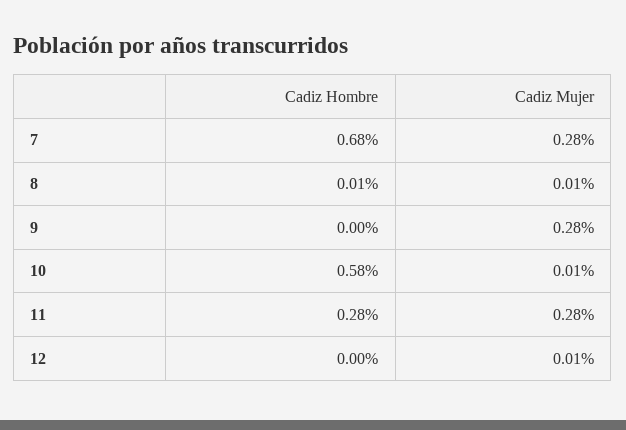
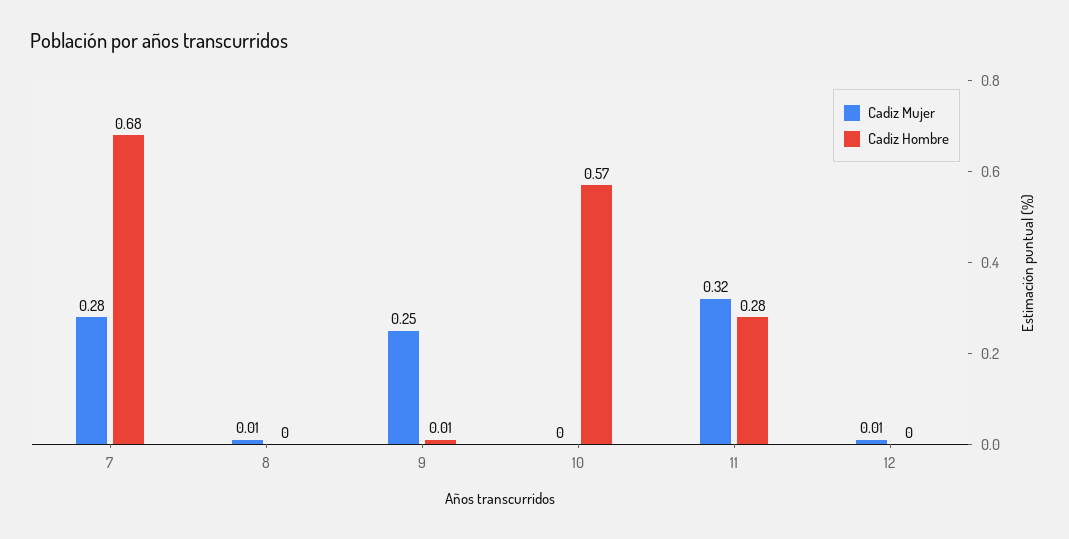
  {
    "Cadiz Hombre": {
      "7": 0.68,
-     "8": 0.01,
+     "8": 0,
-     "9": 0,
+     "9": 0.01,
-     "10": 0.58,
+     "10": 0.57,
      "11": 0.28,
      "12": 0
    },
    "Cadiz Mujer": {
      "7": 0.28,
      "8": 0.01,
-     "9": 0.28,
+     "9": 0.25,
-     "10": 0.01,
+     "10": 0,
-     "11": 0.28,
+     "11": 0.32,
      "12": 0.01
    }
  }

